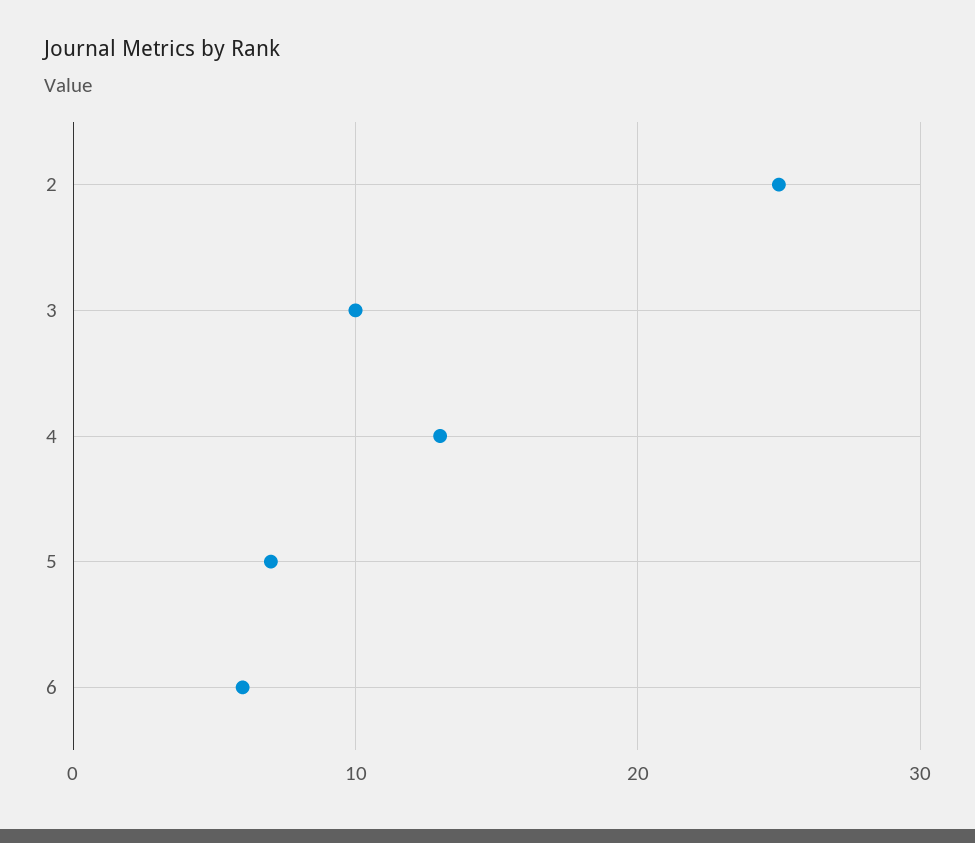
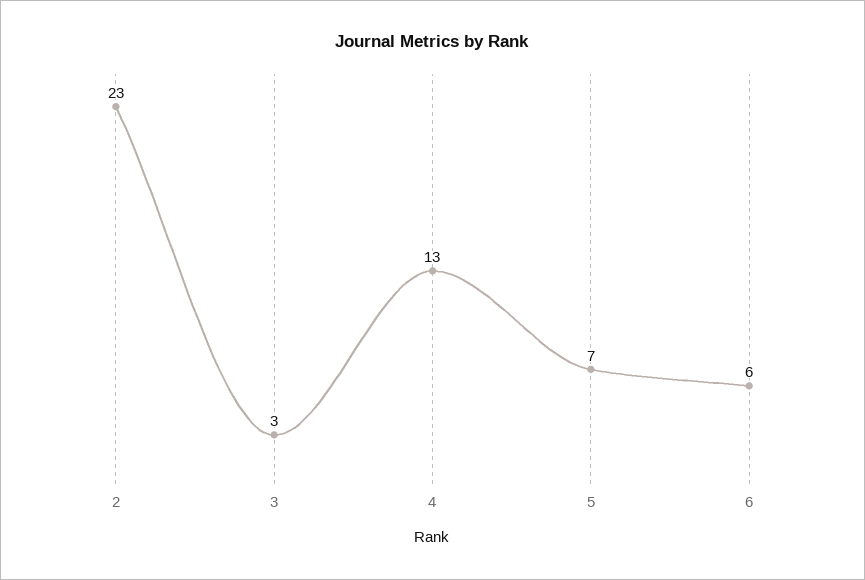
  {
-   "2": 25,
+   "2": 23,
-   "3": 10,
+   "3": 3,
    "4": 13,
    "5": 7,
    "6": 6
  }

